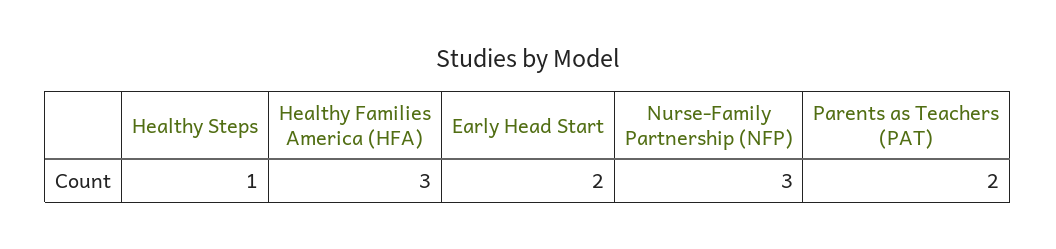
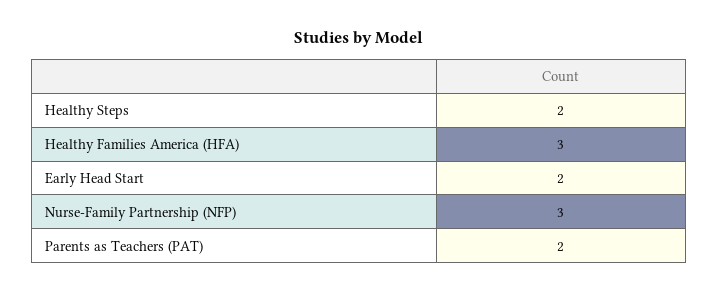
  {
-   "Healthy Steps": 1,
+   "Healthy Steps": 2,
    "Healthy Families America (HFA)": 3,
    "Early Head Start": 2,
    "Nurse-Family Partnership (NFP)": 3,
    "Parents as Teachers (PAT)": 2
  }

